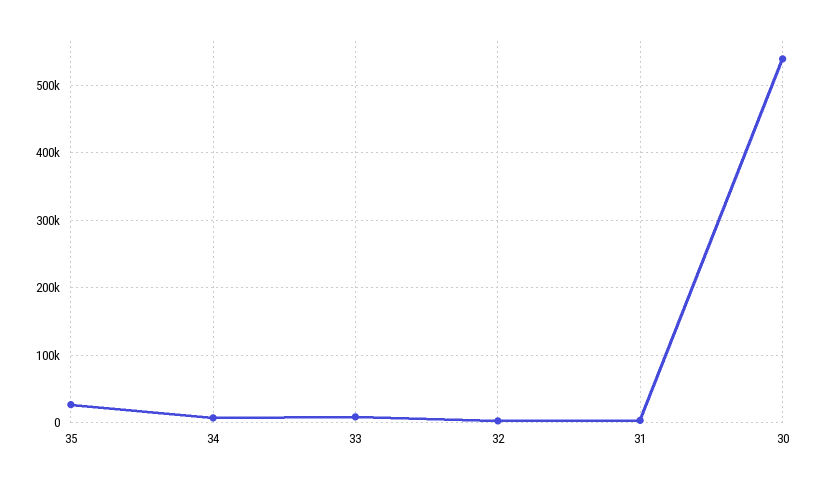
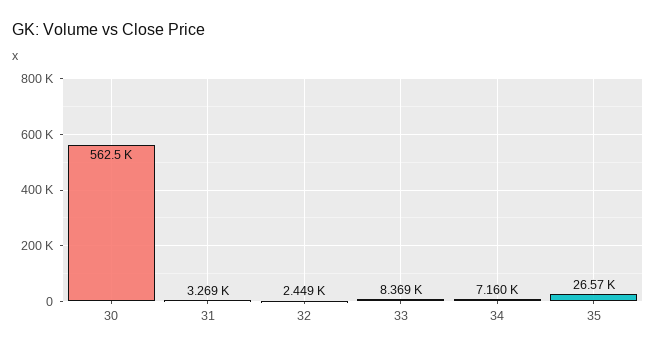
  {
    "35": 26570,
    "34": 7160,
    "33": 8369,
    "32": 2449,
    "31": 3269,
-   "30": 540000
+   "30": 562500
  }

